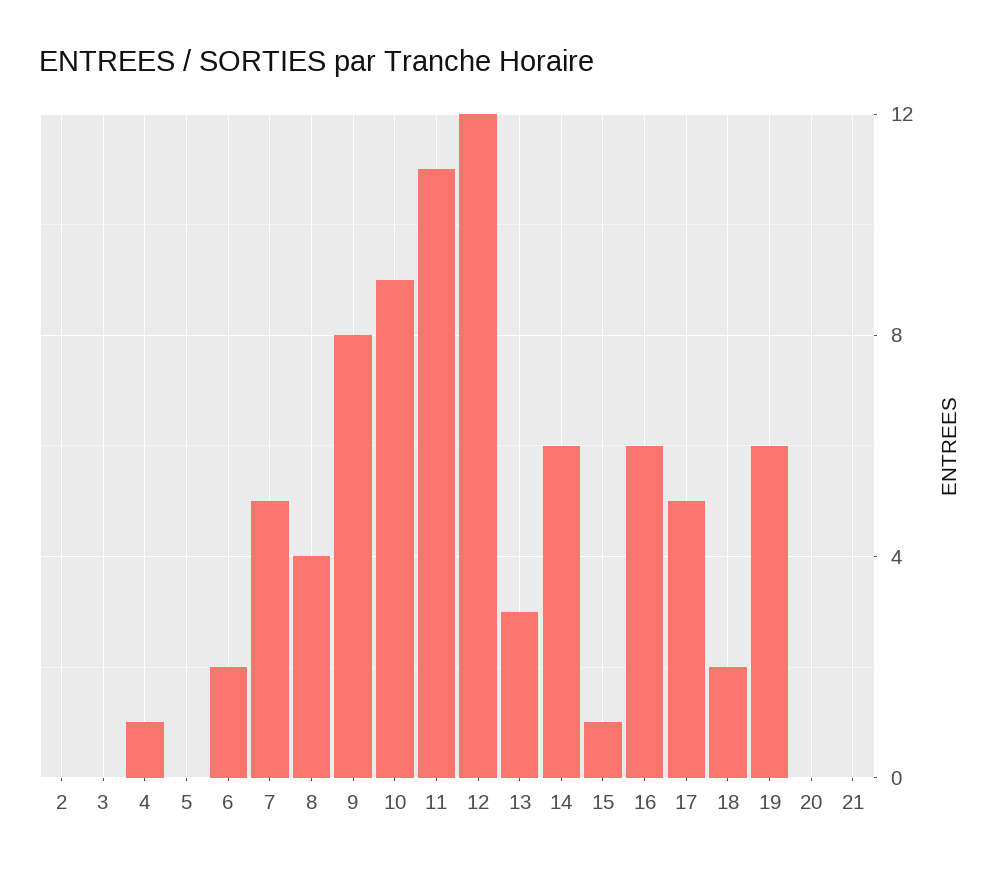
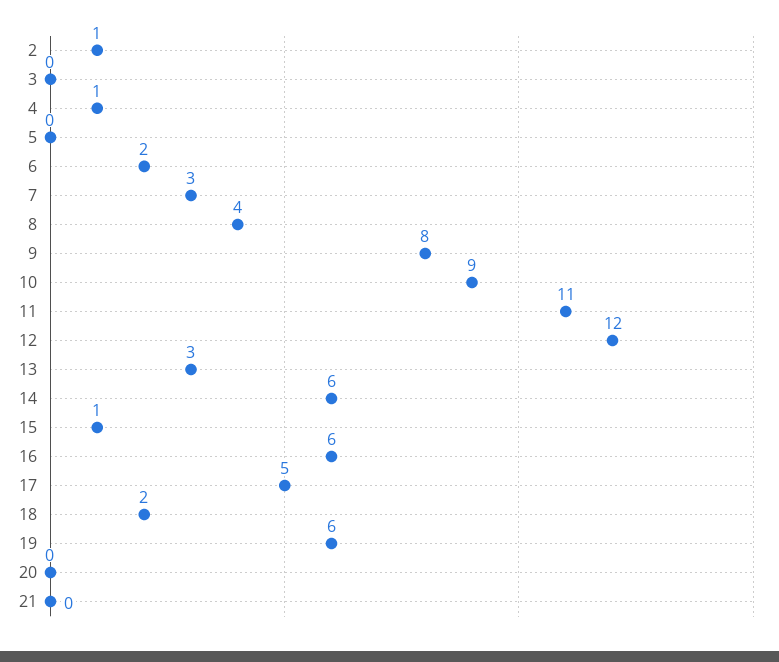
  {
-   "2": 0,
+   "2": 1,
    "3": 0,
    "4": 1,
    "5": 0,
    "6": 2,
-   "7": 5,
+   "7": 3,
    "8": 4,
    "9": 8,
    "10": 9,
    "11": 11,
    "12": 12,
    "13": 3,
    "14": 6,
    "15": 1,
    "16": 6,
    "17": 5,
    "18": 2,
    "19": 6,
    "20": 0,
    "21": 0
  }

